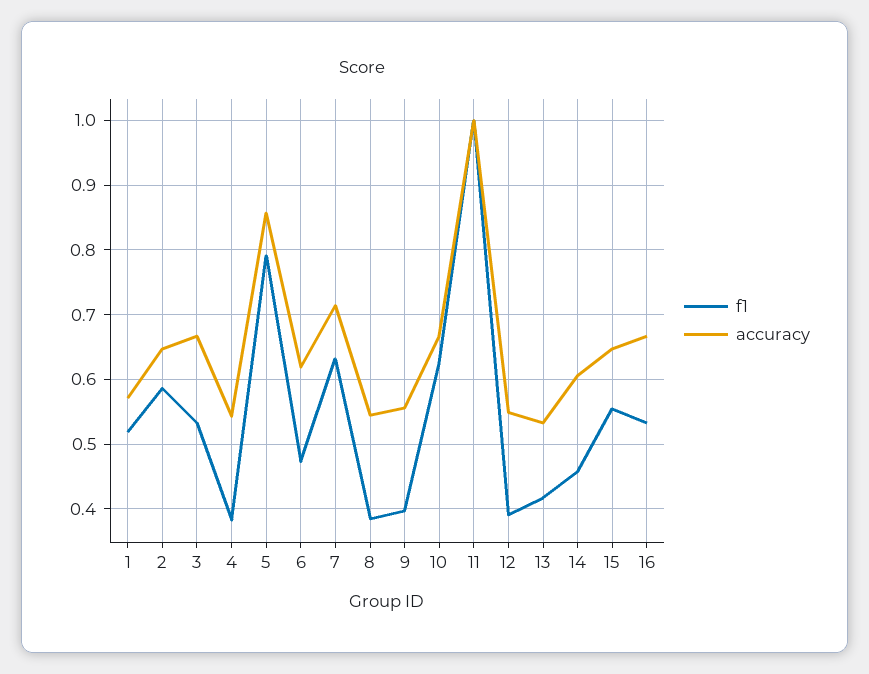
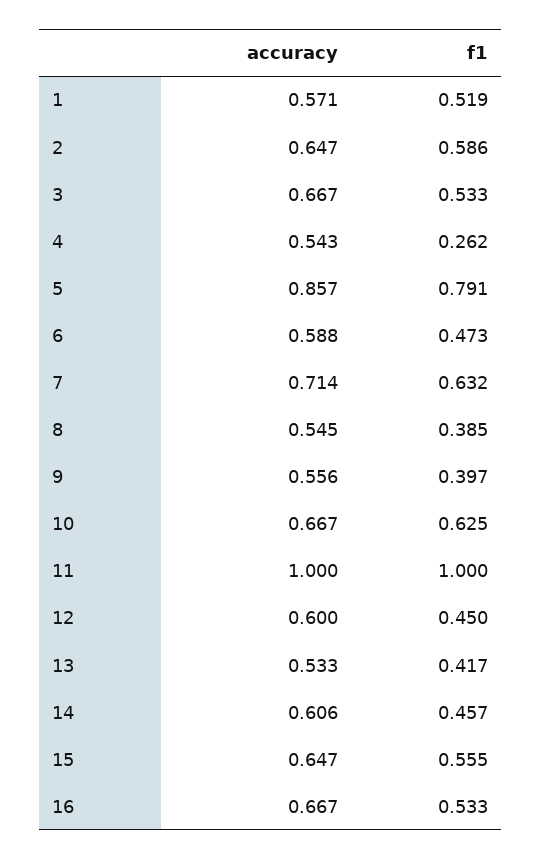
  {
    "f1": {
      "1": 0.519,
      "2": 0.586,
      "3": 0.533,
-     "4": 0.38,
+     "4": 0.262,
      "5": 0.791,
      "6": 0.473,
      "7": 0.632,
      "8": 0.385,
      "9": 0.397,
      "10": 0.625,
      "11": 1,
-     "12": 0.39,
+     "12": 0.45,
      "13": 0.417,
      "14": 0.457,
      "15": 0.555,
      "16": 0.533
    },
    "accuracy": {
      "1": 0.571,
      "2": 0.647,
      "3": 0.667,
      "4": 0.543,
      "5": 0.857,
-     "6": 0.62,
+     "6": 0.588,
      "7": 0.714,
      "8": 0.545,
      "9": 0.556,
      "10": 0.667,
      "11": 1,
-     "12": 0.55,
+     "12": 0.6,
      "13": 0.533,
      "14": 0.606,
      "15": 0.647,
      "16": 0.667
    }
  }

